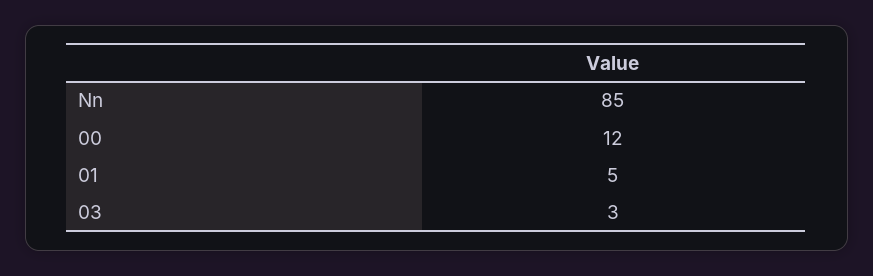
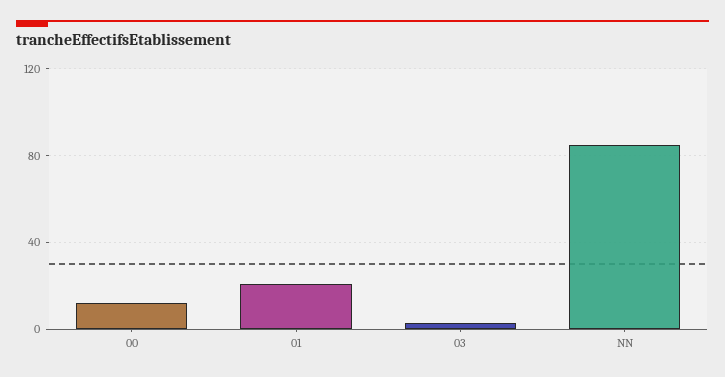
  {
    "Nn": 85,
    "00": 12,
-   "01": 5,
+   "01": 20,
    "03": 3
  }

